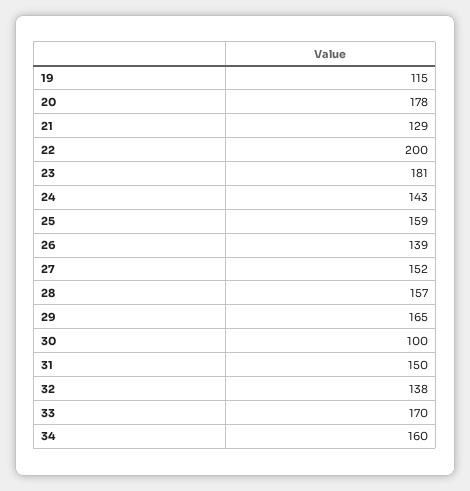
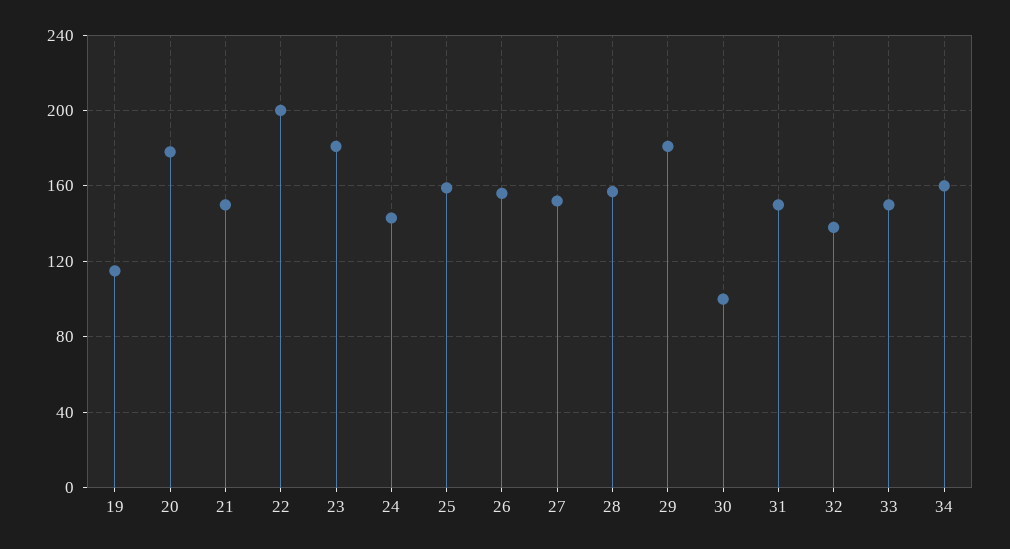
  {
    "19": 115,
    "20": 178,
-   "21": 129,
+   "21": 150,
    "22": 200,
    "23": 181,
    "24": 143,
    "25": 159,
-   "26": 139,
+   "26": 155,
    "27": 152,
    "28": 157,
-   "29": 165,
+   "29": 180,
    "30": 100,
    "31": 150,
    "32": 138,
-   "33": 170,
+   "33": 150,
    "34": 160
  }

